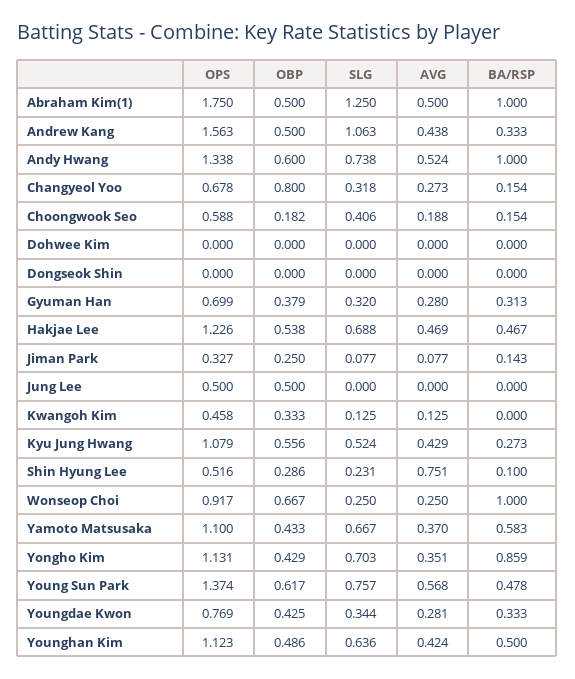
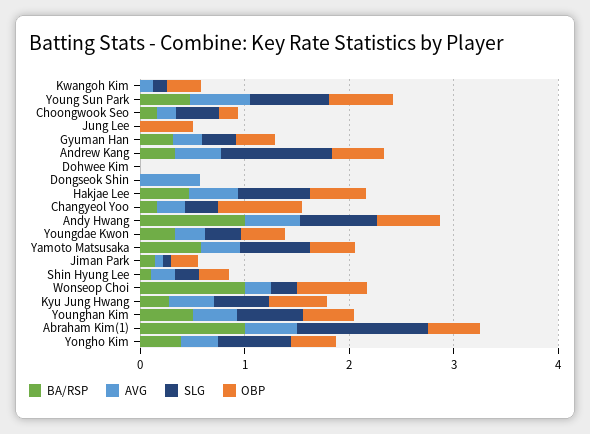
  {
-   "OPS": {
-     "Abraham Kim(1)": 1.75,
-     "Andrew Kang": 1.563,
-     "Andy Hwang": 1.338,
-     "Changyeol Yoo": 0.678,
-     "Choongwook Seo": 0.588,
-     "Dohwee Kim": 0,
-     "Dongseok Shin": 0,
-     "Gyuman Han": 0.699,
-     "Hakjae Lee": 1.226,
-     "Jiman Park": 0.327,
-     "Jung Lee": 0.5,
-     "Kwangoh Kim": 0.458,
-     "Kyu Jung Hwang": 1.079,
-     "Shin Hyung Lee": 0.516,
-     "Wonseop Choi": 0.917,
-     "Yamoto Matsusaka": 1.1,
-     "Yongho Kim": 1.131,
-     "Young Sun Park": 1.374,
-     "Youngdae Kwon": 0.769,
-     "Younghan Kim": 1.123
-   },
    "OBP": {
      "Abraham Kim(1)": 0.5,
      "Andrew Kang": 0.5,
      "Andy Hwang": 0.6,
      "Changyeol Yoo": 0.8,
      "Choongwook Seo": 0.182,
      "Dohwee Kim": 0,
      "Dongseok Shin": 0,
      "Gyuman Han": 0.379,
      "Hakjae Lee": 0.538,
      "Jiman Park": 0.25,
      "Jung Lee": 0.5,
      "Kwangoh Kim": 0.333,
      "Kyu Jung Hwang": 0.556,
      "Shin Hyung Lee": 0.286,
      "Wonseop Choi": 0.667,
      "Yamoto Matsusaka": 0.433,
      "Yongho Kim": 0.429,
      "Young Sun Park": 0.617,
      "Youngdae Kwon": 0.425,
      "Younghan Kim": 0.486
    },
    "SLG": {
      "Abraham Kim(1)": 1.25,
      "Andrew Kang": 1.063,
      "Andy Hwang": 0.738,
      "Changyeol Yoo": 0.318,
      "Choongwook Seo": 0.406,
      "Dohwee Kim": 0,
      "Dongseok Shin": 0,
      "Gyuman Han": 0.32,
      "Hakjae Lee": 0.688,
      "Jiman Park": 0.077,
      "Jung Lee": 0,
      "Kwangoh Kim": 0.125,
      "Kyu Jung Hwang": 0.524,
      "Shin Hyung Lee": 0.231,
      "Wonseop Choi": 0.25,
      "Yamoto Matsusaka": 0.667,
      "Yongho Kim": 0.703,
      "Young Sun Park": 0.757,
      "Youngdae Kwon": 0.344,
      "Younghan Kim": 0.636
    },
    "AVG": {
      "Abraham Kim(1)": 0.5,
      "Andrew Kang": 0.438,
      "Andy Hwang": 0.524,
      "Changyeol Yoo": 0.273,
      "Choongwook Seo": 0.188,
      "Dohwee Kim": 0,
-     "Dongseok Shin": 0,
+     "Dongseok Shin": 0.6,
      "Gyuman Han": 0.28,
      "Hakjae Lee": 0.469,
      "Jiman Park": 0.077,
      "Jung Lee": 0,
      "Kwangoh Kim": 0.125,
      "Kyu Jung Hwang": 0.429,
-     "Shin Hyung Lee": 0.751,
+     "Shin Hyung Lee": 0.2,
      "Wonseop Choi": 0.25,
      "Yamoto Matsusaka": 0.37,
      "Yongho Kim": 0.351,
      "Young Sun Park": 0.568,
      "Youngdae Kwon": 0.281,
      "Younghan Kim": 0.424
    },
    "BA/RSP": {
      "Abraham Kim(1)": 1,
      "Andrew Kang": 0.333,
      "Andy Hwang": 1,
      "Changyeol Yoo": 0.154,
      "Choongwook Seo": 0.154,
      "Dohwee Kim": 0,
      "Dongseok Shin": 0,
      "Gyuman Han": 0.313,
      "Hakjae Lee": 0.467,
      "Jiman Park": 0.143,
      "Jung Lee": 0,
      "Kwangoh Kim": 0,
      "Kyu Jung Hwang": 0.273,
      "Shin Hyung Lee": 0.1,
      "Wonseop Choi": 1,
      "Yamoto Matsusaka": 0.583,
-     "Yongho Kim": 0.859,
+     "Yongho Kim": 0.4,
      "Young Sun Park": 0.478,
      "Youngdae Kwon": 0.333,
      "Younghan Kim": 0.5
    }
  }

